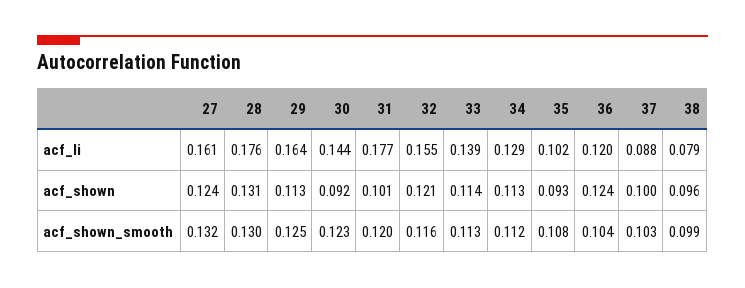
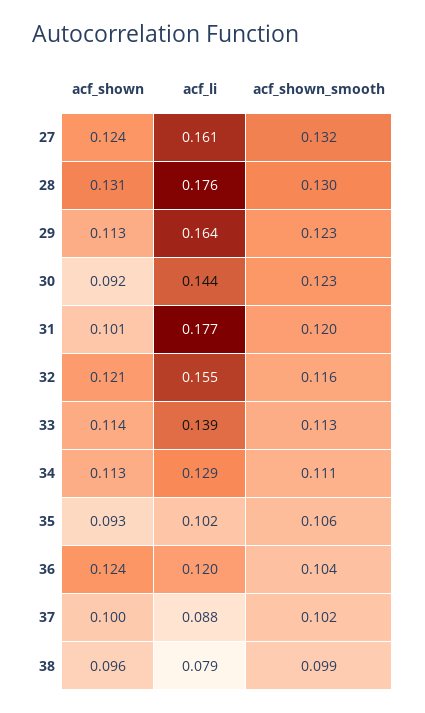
  {
    "27": {
      "acf_li": 0.161,
      "acf_shown": 0.124,
      "acf_shown_smooth": 0.132
    },
    "28": {
      "acf_li": 0.176,
      "acf_shown": 0.131,
      "acf_shown_smooth": 0.13
    },
    "29": {
      "acf_li": 0.164,
      "acf_shown": 0.113,
-     "acf_shown_smooth": 0.125
+     "acf_shown_smooth": 0.123
    },
    "30": {
      "acf_li": 0.144,
      "acf_shown": 0.092,
      "acf_shown_smooth": 0.123
    },
    "31": {
      "acf_li": 0.177,
      "acf_shown": 0.101,
      "acf_shown_smooth": 0.12
    },
    "32": {
      "acf_li": 0.155,
      "acf_shown": 0.121,
      "acf_shown_smooth": 0.116
    },
    "33": {
      "acf_li": 0.139,
      "acf_shown": 0.114,
      "acf_shown_smooth": 0.113
    },
    "34": {
      "acf_li": 0.129,
      "acf_shown": 0.113,
-     "acf_shown_smooth": 0.112
+     "acf_shown_smooth": 0.111
    },
    "35": {
      "acf_li": 0.102,
      "acf_shown": 0.093,
-     "acf_shown_smooth": 0.108
+     "acf_shown_smooth": 0.106
    },
    "36": {
      "acf_li": 0.12,
      "acf_shown": 0.124,
      "acf_shown_smooth": 0.104
    },
    "37": {
      "acf_li": 0.088,
      "acf_shown": 0.1,
-     "acf_shown_smooth": 0.103
+     "acf_shown_smooth": 0.102
    },
    "38": {
      "acf_li": 0.079,
      "acf_shown": 0.096,
      "acf_shown_smooth": 0.099
    }
  }

